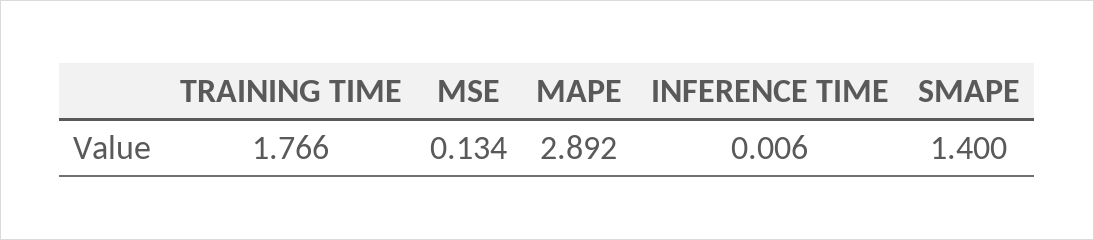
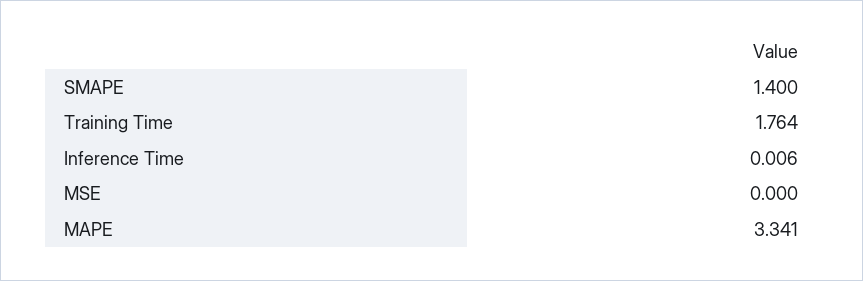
  {
-   "TRAINING TIME": 1.766,
+   "TRAINING TIME": 1.764,
-   "MSE": 0.134,
+   "MSE": 0,
-   "MAPE": 2.892,
+   "MAPE": 3.341,
    "INFERENCE TIME": 0.006,
    "SMAPE": 1.4
  }

